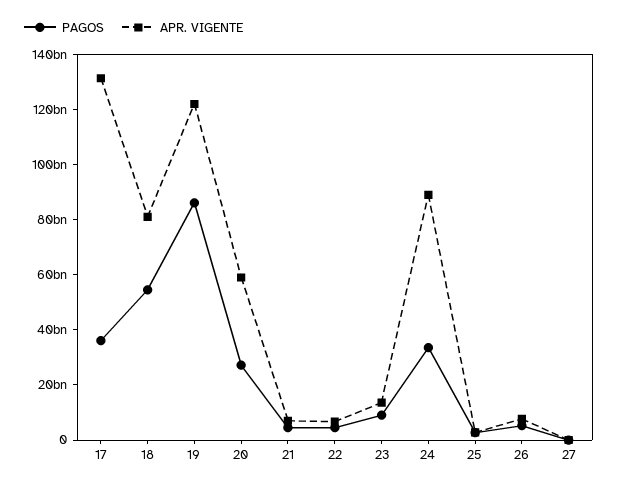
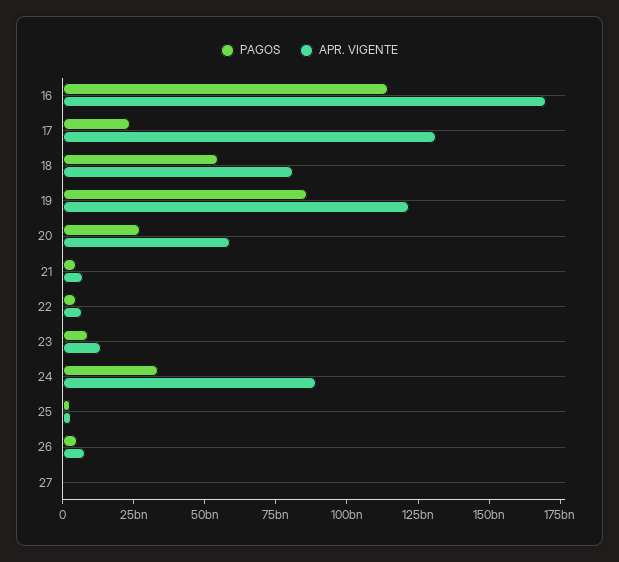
  {
    "PAGOS": {
-     "17": 35000000000,
+     "17": 25000000000,
      "18": 55000000000,
      "19": 85000000000,
      "20": 25000000000,
      "21": 5000000000,
      "22": 5000000000,
      "23": 10000000000,
      "24": 35000000000,
      "25": 5000000000,
      "26": 5000000000,
-     "27": 0
+     "27": 0,
+     "16": 115000000000
    },
    "APR. VIGENTE": {
      "17": 130000000000,
      "18": 80000000000,
      "19": 120000000000,
      "20": 60000000000,
      "21": 5000000000,
      "22": 5000000000,
      "23": 15000000000,
      "24": 90000000000,
      "25": 5000000000,
      "26": 10000000000,
-     "27": 0
+     "27": 0,
+     "16": 170000000000
    }
  }

